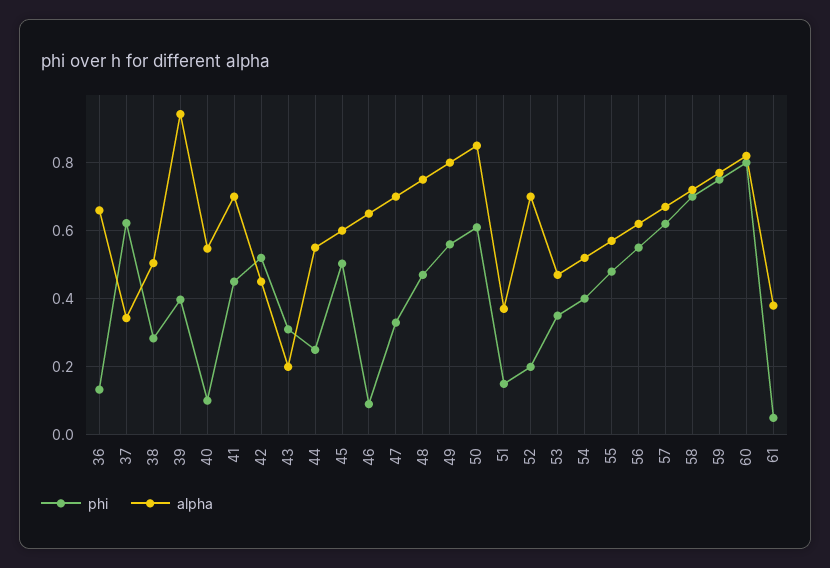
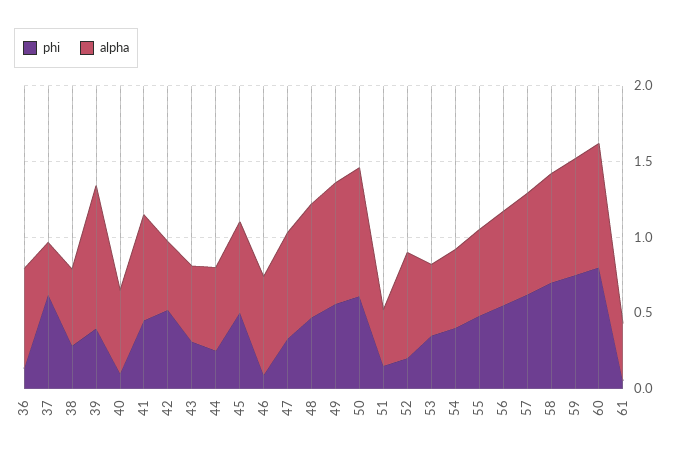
  {
    "phi": {
      "36": 0.14,
      "37": 0.62,
      "38": 0.28,
      "39": 0.4,
      "40": 0.1,
      "41": 0.46,
      "42": 0.52,
      "43": 0.32,
      "44": 0.26,
      "45": 0.5,
      "46": 0.1,
      "47": 0.34,
      "48": 0.48,
      "49": 0.56,
      "50": 0.62,
      "51": 0.16,
      "52": 0.2,
      "53": 0.36,
      "54": 0.4,
      "55": 0.48,
      "56": 0.56,
      "57": 0.62,
      "58": 0.7,
      "59": 0.76,
      "60": 0.8,
      "61": 0.06
    },
    "alpha": {
      "36": 0.66,
      "37": 0.34,
      "38": 0.5,
      "39": 0.94,
      "40": 0.54,
      "41": 0.7,
      "42": 0.46,
-     "43": 0.2,
+     "43": 0.5,
      "44": 0.56,
      "45": 0.6,
      "46": 0.66,
      "47": 0.7,
      "48": 0.76,
      "49": 0.8,
      "50": 0.86,
      "51": 0.38,
      "52": 0.7,
      "53": 0.48,
      "54": 0.52,
      "55": 0.58,
      "56": 0.62,
      "57": 0.68,
      "58": 0.72,
      "59": 0.78,
      "60": 0.82,
      "61": 0.38
    }
  }

